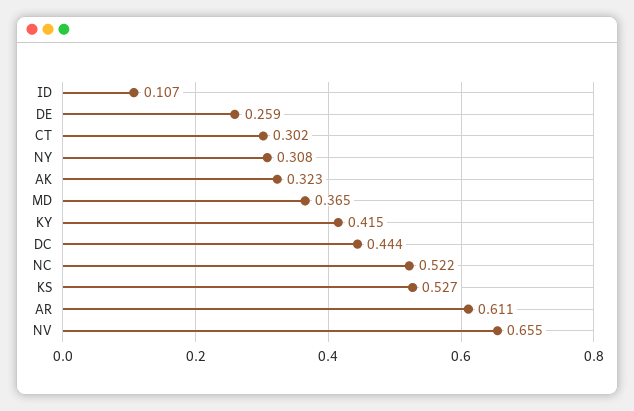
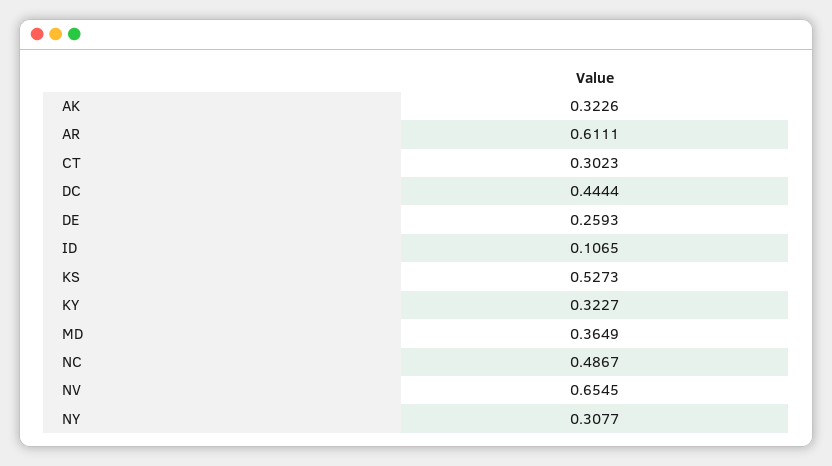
  {
    "ID": 0.1065,
    "DE": 0.2593,
    "CT": 0.3023,
    "NY": 0.3077,
    "AK": 0.3226,
    "MD": 0.3649,
-   "KY": 0.415,
+   "KY": 0.3227,
    "DC": 0.4444,
-   "NC": 0.522,
+   "NC": 0.4867,
    "KS": 0.5273,
    "AR": 0.6111,
    "NV": 0.6545
  }

